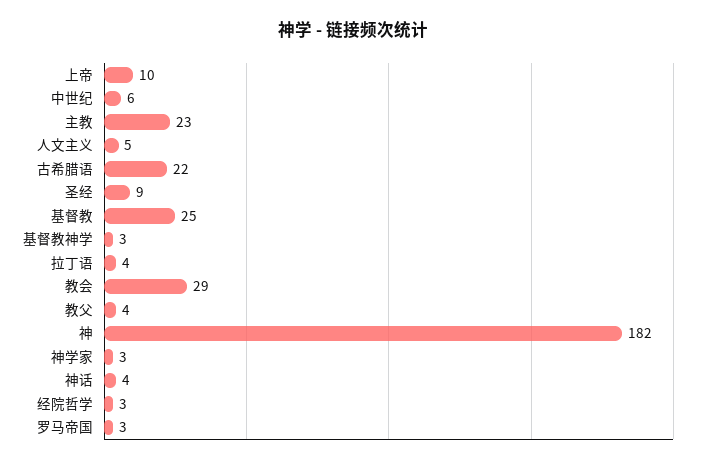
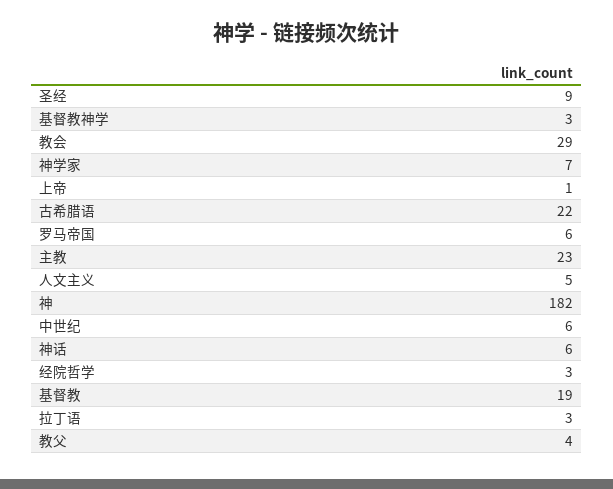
  {
-   "上帝": 10,
+   "上帝": 1,
    "中世纪": 6,
    "主教": 23,
    "人文主义": 5,
    "古希腊语": 22,
    "圣经": 9,
-   "基督教": 25,
+   "基督教": 19,
    "基督教神学": 3,
-   "拉丁语": 4,
+   "拉丁语": 3,
    "教会": 29,
    "教父": 4,
    "神": 182,
-   "神学家": 3,
+   "神学家": 7,
-   "神话": 4,
+   "神话": 6,
    "经院哲学": 3,
-   "罗马帝国": 3
+   "罗马帝国": 6
  }

